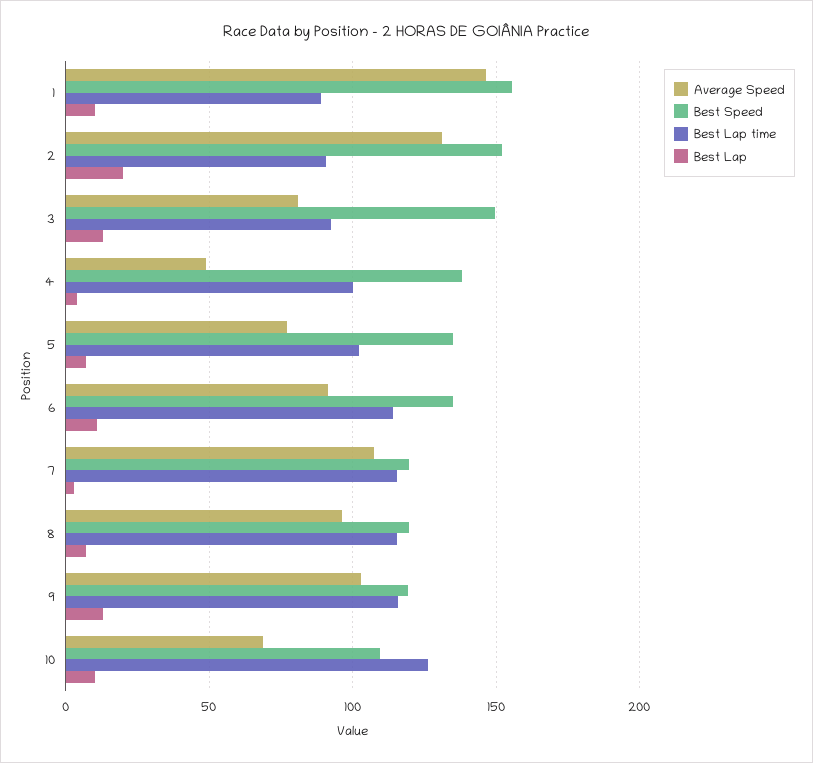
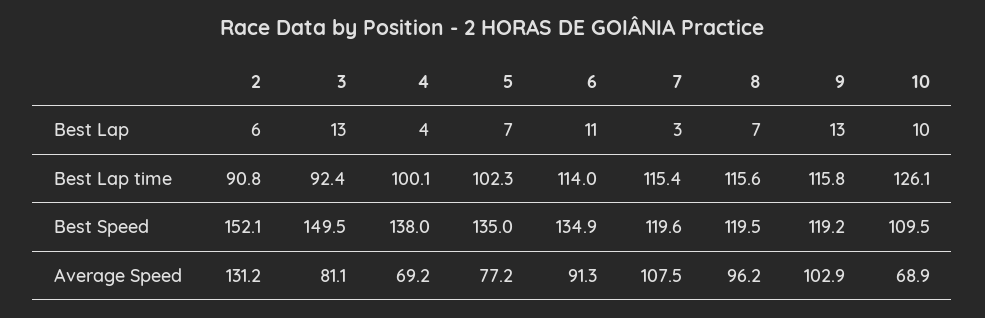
  {
    "Average Speed": {
-     "1": 145,
      "2": 131.2,
      "3": 81.1,
-     "4": 50,
+     "4": 69.2,
      "5": 77.2,
      "6": 91.3,
      "7": 107.5,
      "8": 96.2,
      "9": 102.9,
      "10": 68.9
    },
    "Best Speed": {
-     "1": 155,
      "2": 152.1,
      "3": 149.5,
      "4": 138,
      "5": 135,
      "6": 134.9,
      "7": 119.6,
      "8": 119.5,
      "9": 119.2,
      "10": 109.5
    },
    "Best Lap time": {
-     "1": 90,
      "2": 90.8,
      "3": 92.4,
      "4": 100.1,
      "5": 102.3,
      "6": 114,
      "7": 115.4,
      "8": 115.6,
      "9": 115.8,
      "10": 126.1
    },
    "Best Lap": {
-     "1": 10,
-     "2": 20,
+     "2": 6,
      "3": 13,
      "4": 4,
      "5": 7,
      "6": 11,
      "7": 3,
      "8": 7,
      "9": 13,
      "10": 10
    }
  }

